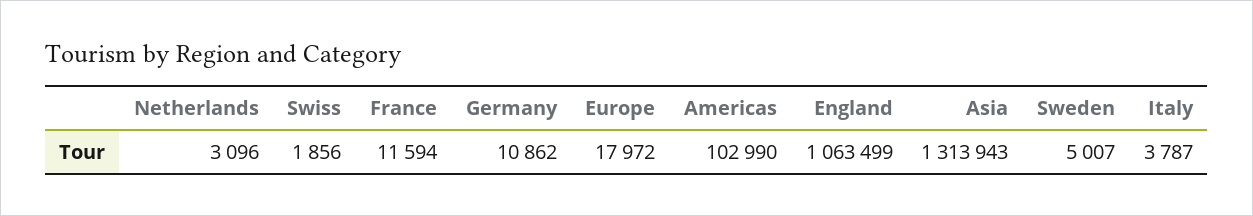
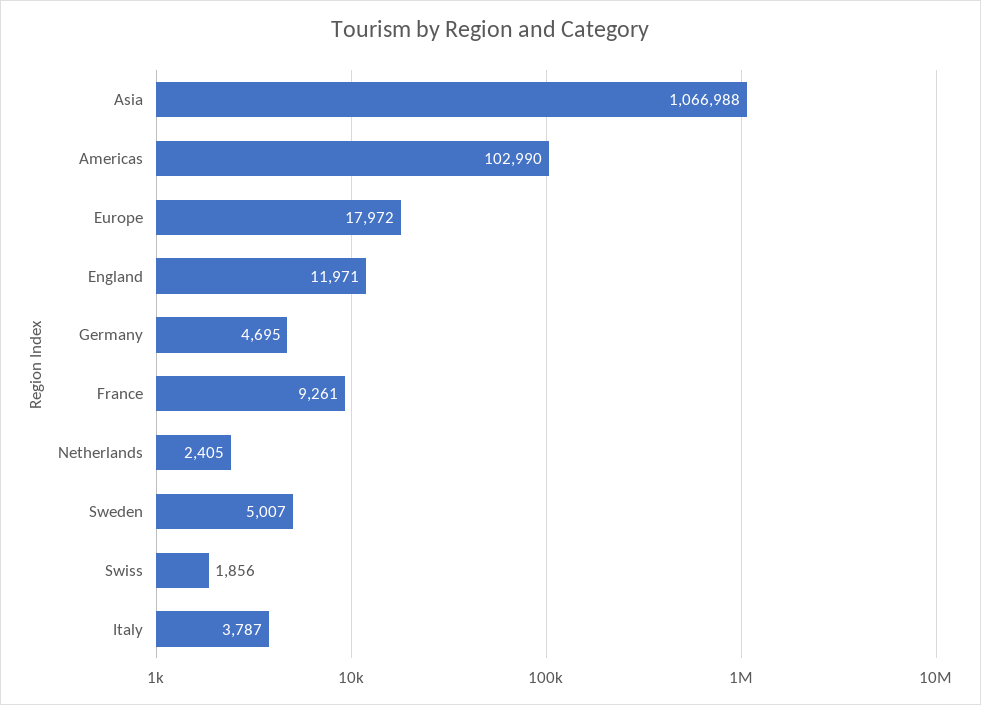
  {
-   "Netherlands": 3096,
+   "Netherlands": 2405,
    "Swiss": 1856,
-   "France": 11594,
+   "France": 9261,
-   "Germany": 10862,
+   "Germany": 4695,
    "Europe": 17972,
    "Americas": 102990,
-   "England": 1063499,
+   "England": 11971,
-   "Asia": 1313943,
+   "Asia": 1066988,
    "Sweden": 5007,
    "Italy": 3787
  }

